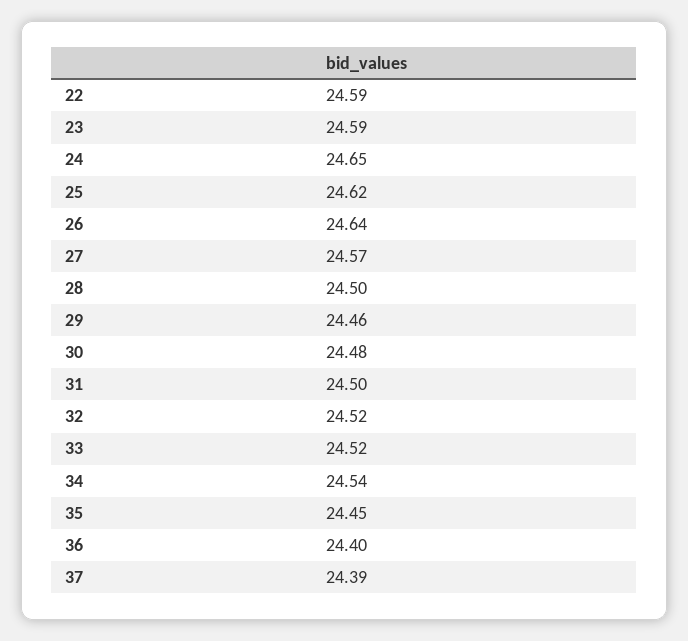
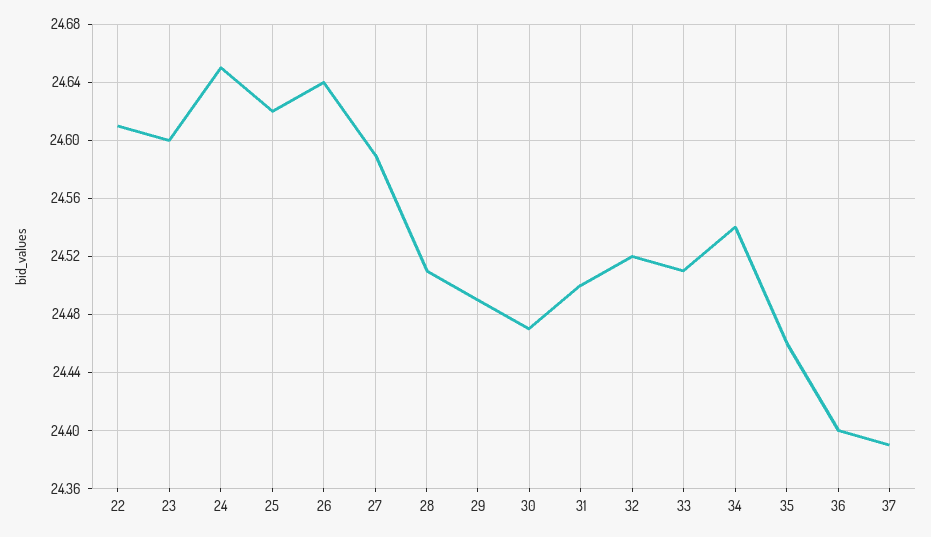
  {
-   "22": 24.59,
+   "22": 24.61,
-   "23": 24.59,
+   "23": 24.6,
    "24": 24.65,
    "25": 24.62,
    "26": 24.64,
-   "27": 24.57,
+   "27": 24.59,
-   "28": 24.5,
+   "28": 24.51,
-   "29": 24.46,
+   "29": 24.49,
-   "30": 24.48,
+   "30": 24.47,
    "31": 24.5,
    "32": 24.52,
-   "33": 24.52,
+   "33": 24.51,
    "34": 24.54,
-   "35": 24.45,
+   "35": 24.46,
    "36": 24.4,
    "37": 24.39
  }

